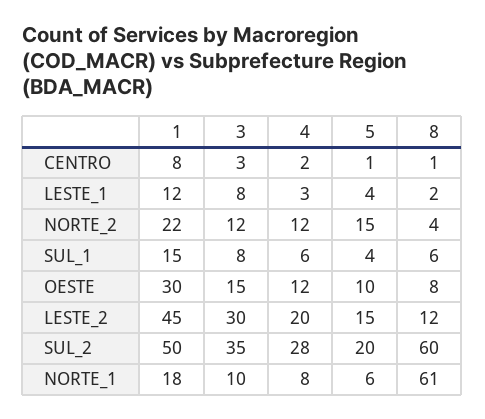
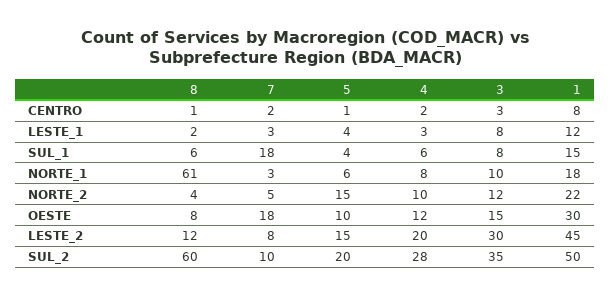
  {
    "1": {
      "CENTRO": 8,
      "LESTE_1": 12,
      "NORTE_2": 22,
      "SUL_1": 15,
      "OESTE": 30,
      "LESTE_2": 45,
      "SUL_2": 50,
      "NORTE_1": 18
    },
    "3": {
      "CENTRO": 3,
      "LESTE_1": 8,
      "NORTE_2": 12,
      "SUL_1": 8,
      "OESTE": 15,
      "LESTE_2": 30,
      "SUL_2": 35,
      "NORTE_1": 10
    },
    "4": {
      "CENTRO": 2,
      "LESTE_1": 3,
-     "NORTE_2": 12,
+     "NORTE_2": 10,
      "SUL_1": 6,
      "OESTE": 12,
      "LESTE_2": 20,
      "SUL_2": 28,
      "NORTE_1": 8
    },
    "5": {
      "CENTRO": 1,
      "LESTE_1": 4,
      "NORTE_2": 15,
      "SUL_1": 4,
      "OESTE": 10,
      "LESTE_2": 15,
      "SUL_2": 20,
      "NORTE_1": 6
    },
    "8": {
      "CENTRO": 1,
      "LESTE_1": 2,
      "NORTE_2": 4,
      "SUL_1": 6,
      "OESTE": 8,
      "LESTE_2": 12,
      "SUL_2": 60,
      "NORTE_1": 61
-   }
+   },
+   "7": {
+     "CENTRO": 2,
+     "LESTE_1": 3,
+     "SUL_1": 18,
+     "NORTE_1": 3,
+     "NORTE_2": 5,
+     "OESTE": 18,
+     "LESTE_2": 8,
+     "SUL_2": 10
+   }
  }

